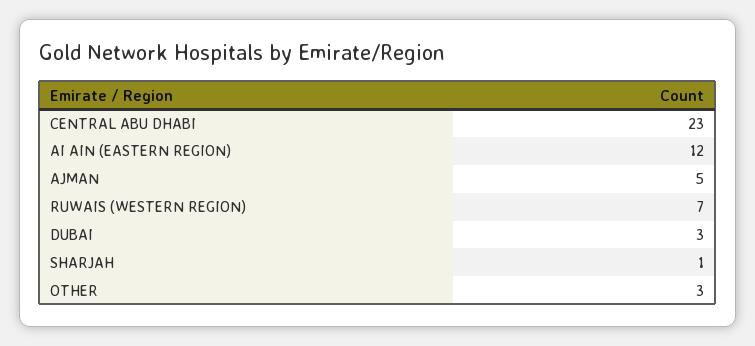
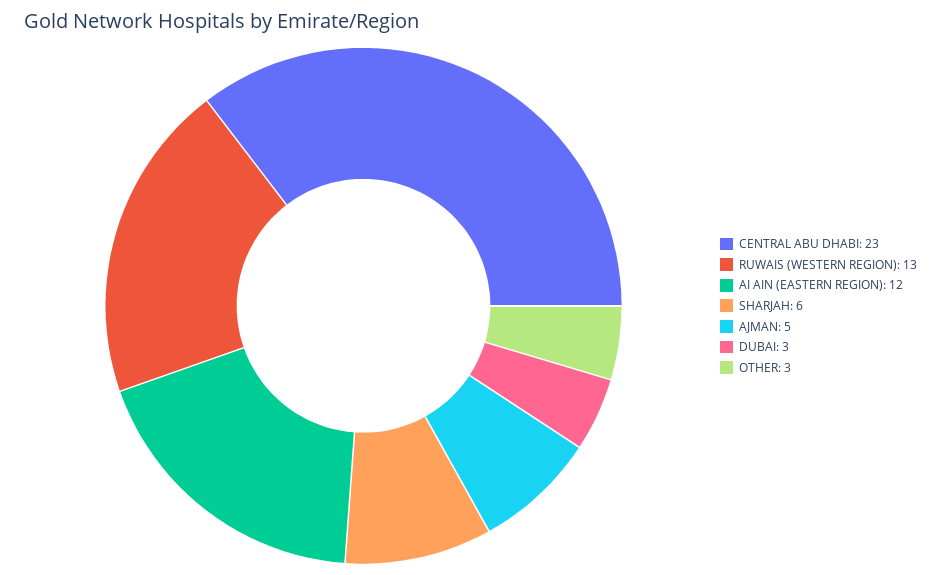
  {
    "CENTRAL ABU DHABI": 23,
    "AI AIN (EASTERN REGION)": 12,
    "AJMAN": 5,
-   "RUWAIS (WESTERN REGION)": 7,
+   "RUWAIS (WESTERN REGION)": 13,
    "DUBAI": 3,
-   "SHARJAH": 1,
+   "SHARJAH": 6,
    "OTHER": 3
  }

